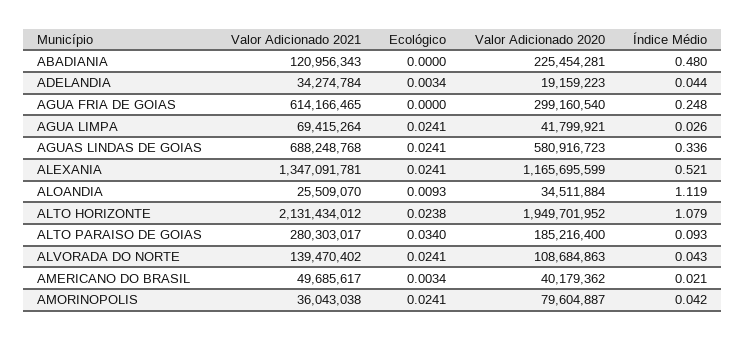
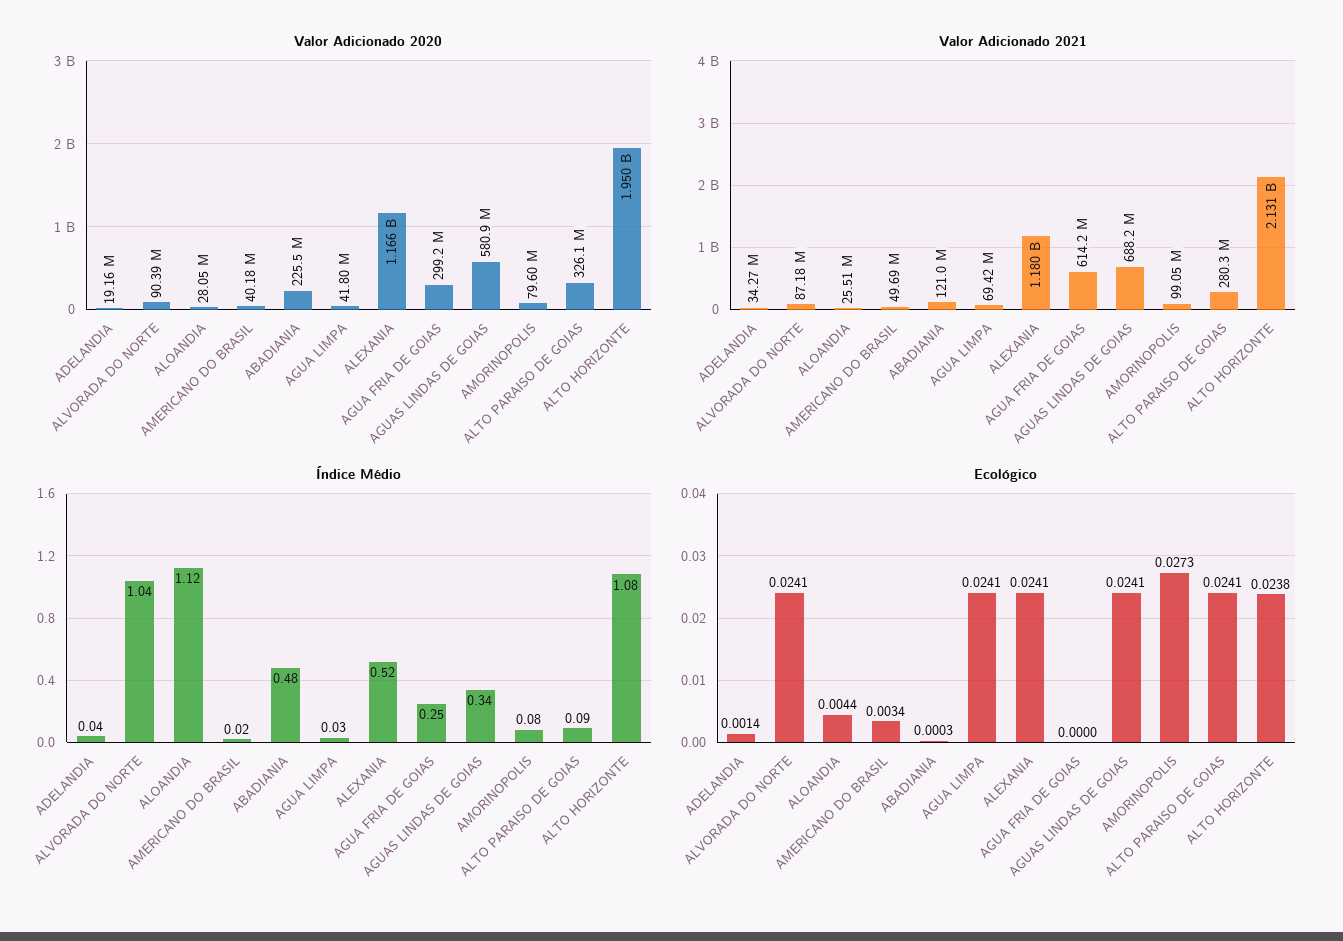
  {
    "Valor Adicionado 2021": {
      "ABADIANIA": 120956343,
      "ADELANDIA": 34274784,
      "AGUA FRIA DE GOIAS": 614166465,
      "AGUA LIMPA": 69415264,
      "AGUAS LINDAS DE GOIAS": 688248768,
-     "ALEXANIA": 1347091781,
+     "ALEXANIA": 1180000000,
      "ALOANDIA": 25509070,
      "ALTO HORIZONTE": 2131434012,
      "ALTO PARAISO DE GOIAS": 280303017,
-     "ALVORADA DO NORTE": 139470402,
+     "ALVORADA DO NORTE": 87180000,
      "AMERICANO DO BRASIL": 49685617,
-     "AMORINOPOLIS": 36043038
+     "AMORINOPOLIS": 99050000
    },
    "Ecológico": {
-     "ABADIANIA": 0,
+     "ABADIANIA": 0.0003,
-     "ADELANDIA": 0.0034,
+     "ADELANDIA": 0.0014,
      "AGUA FRIA DE GOIAS": 0,
      "AGUA LIMPA": 0.0241,
      "AGUAS LINDAS DE GOIAS": 0.0241,
      "ALEXANIA": 0.0241,
-     "ALOANDIA": 0.0093,
+     "ALOANDIA": 0.0044,
      "ALTO HORIZONTE": 0.0238,
-     "ALTO PARAISO DE GOIAS": 0.034,
+     "ALTO PARAISO DE GOIAS": 0.0241,
      "ALVORADA DO NORTE": 0.0241,
      "AMERICANO DO BRASIL": 0.0034,
-     "AMORINOPOLIS": 0.0241
+     "AMORINOPOLIS": 0.0273
    },
    "Valor Adicionado 2020": {
      "ABADIANIA": 225454281,
      "ADELANDIA": 19159223,
      "AGUA FRIA DE GOIAS": 299160540,
      "AGUA LIMPA": 41799921,
      "AGUAS LINDAS DE GOIAS": 580916723,
      "ALEXANIA": 1165695599,
-     "ALOANDIA": 34511884,
+     "ALOANDIA": 28050000,
      "ALTO HORIZONTE": 1949701952,
-     "ALTO PARAISO DE GOIAS": 185216400,
+     "ALTO PARAISO DE GOIAS": 326100000,
-     "ALVORADA DO NORTE": 108684863,
+     "ALVORADA DO NORTE": 90390000,
      "AMERICANO DO BRASIL": 40179362,
      "AMORINOPOLIS": 79604887
    },
    "Índice Médio": {
      "ABADIANIA": 0.48,
      "ADELANDIA": 0.044,
      "AGUA FRIA DE GOIAS": 0.248,
      "AGUA LIMPA": 0.026,
      "AGUAS LINDAS DE GOIAS": 0.336,
      "ALEXANIA": 0.521,
      "ALOANDIA": 1.119,
      "ALTO HORIZONTE": 1.079,
      "ALTO PARAISO DE GOIAS": 0.093,
-     "ALVORADA DO NORTE": 0.043,
+     "ALVORADA DO NORTE": 1.04,
      "AMERICANO DO BRASIL": 0.021,
-     "AMORINOPOLIS": 0.042
+     "AMORINOPOLIS": 0.08
    }
  }

